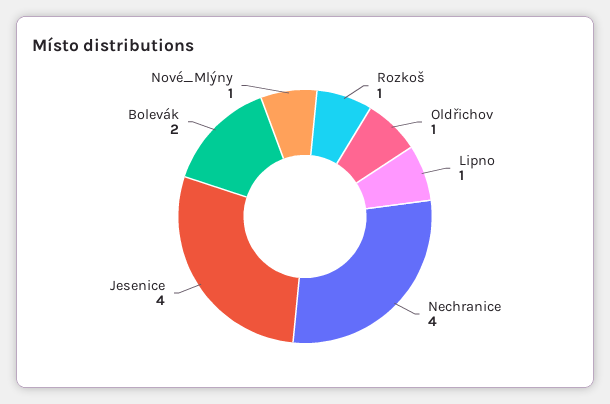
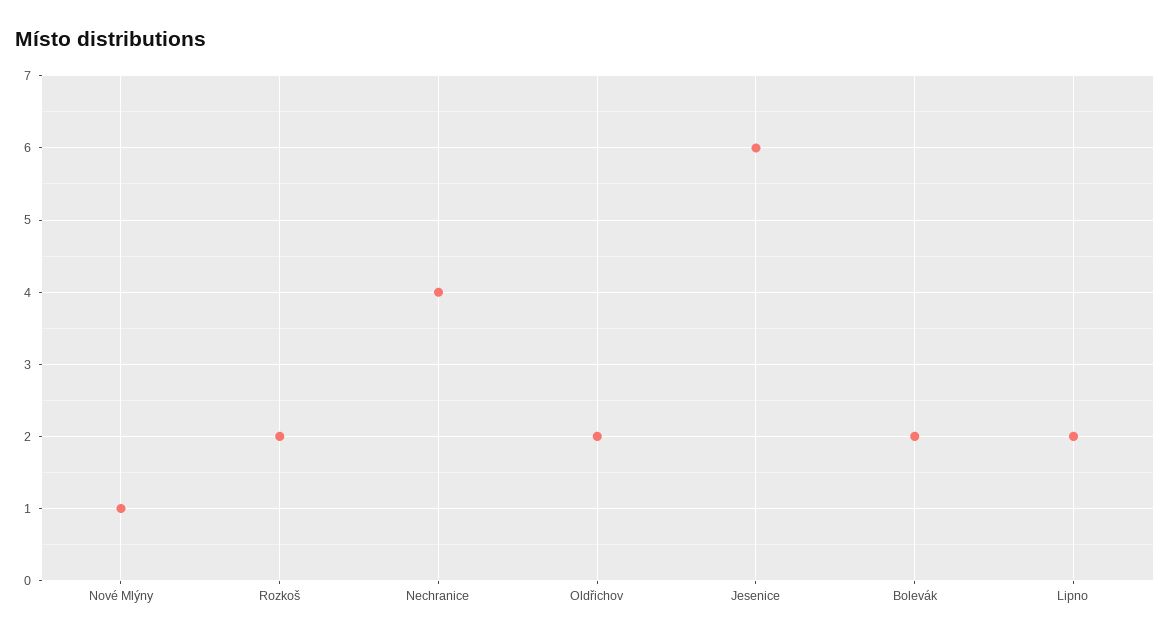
  {
-   "Rozkoš": 1,
+   "Rozkoš": 2,
-   "Oldřichov": 1,
+   "Oldřichov": 2,
-   "Lipno": 1,
+   "Lipno": 2,
    "Nechranice": 4,
-   "Jesenice": 4,
+   "Jesenice": 6,
    "Bolevák": 2,
    "Nové_Mlýny": 1
  }

